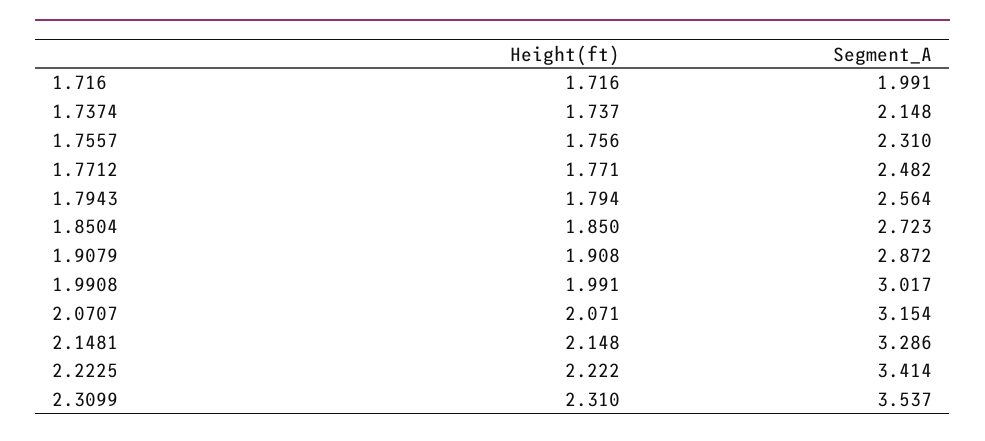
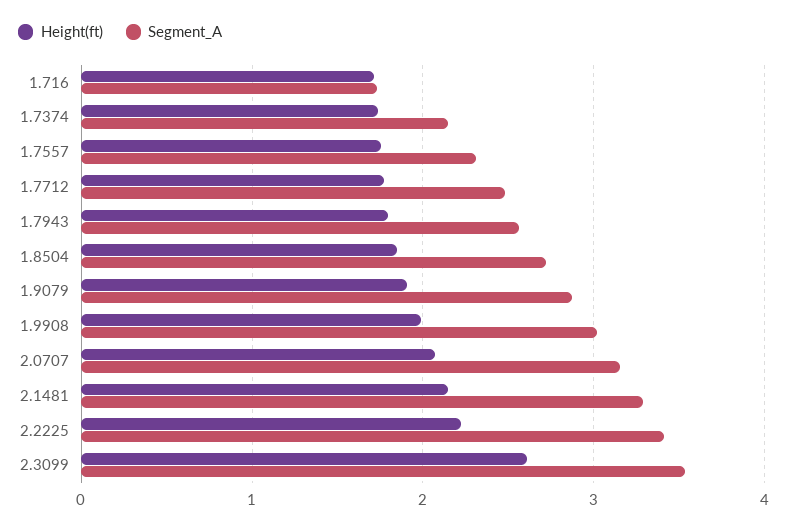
  {
    "Height(ft)": {
      "1.716": 1.716,
      "1.7374": 1.737,
      "1.7557": 1.756,
      "1.7712": 1.771,
      "1.7943": 1.794,
      "1.8504": 1.85,
      "1.9079": 1.908,
      "1.9908": 1.991,
      "2.0707": 2.071,
      "2.1481": 2.148,
      "2.2225": 2.222,
-     "2.3099": 2.31
+     "2.3099": 2.6
    },
    "Segment_A": {
-     "1.716": 1.991,
+     "1.716": 1.7,
      "1.7374": 2.148,
      "1.7557": 2.31,
      "1.7712": 2.482,
      "1.7943": 2.564,
      "1.8504": 2.723,
      "1.9079": 2.872,
      "1.9908": 3.017,
      "2.0707": 3.154,
      "2.1481": 3.286,
      "2.2225": 3.414,
      "2.3099": 3.537
    }
  }

